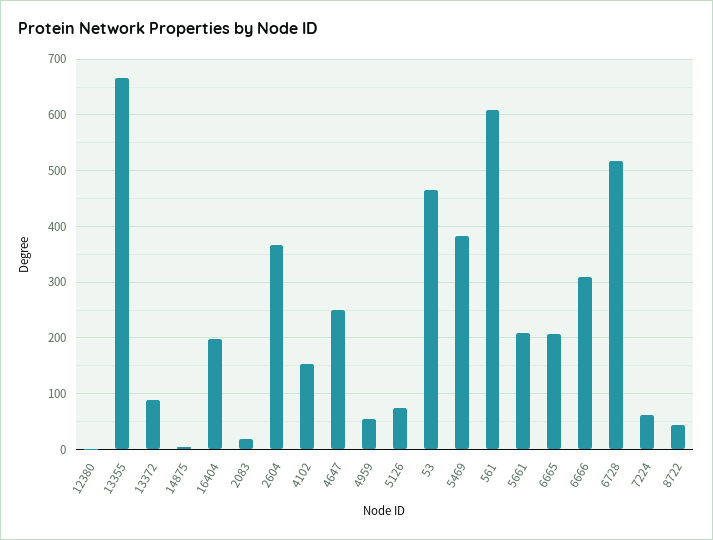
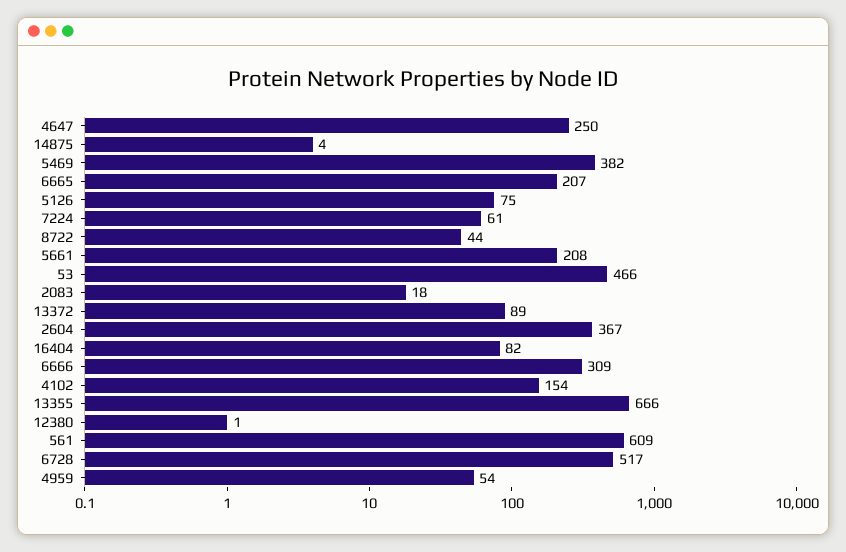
  {
    "12380": 1,
    "13355": 666,
    "13372": 89,
    "14875": 4,
-   "16404": 200,
+   "16404": 82,
    "2083": 18,
    "2604": 367,
    "4102": 154,
    "4647": 250,
    "4959": 54,
    "5126": 75,
    "53": 466,
    "5469": 382,
    "561": 609,
    "5661": 208,
    "6665": 207,
    "6666": 309,
    "6728": 517,
    "7224": 61,
    "8722": 44
  }

